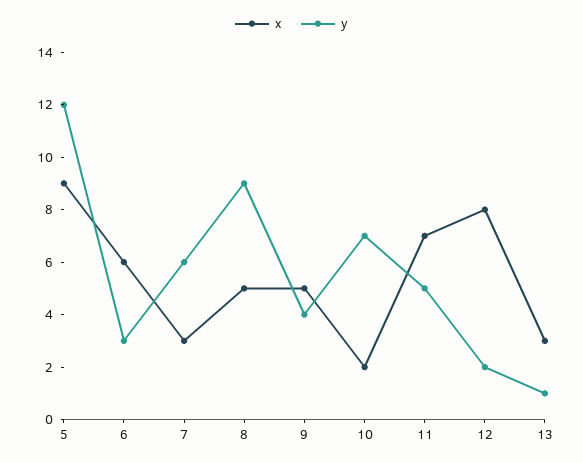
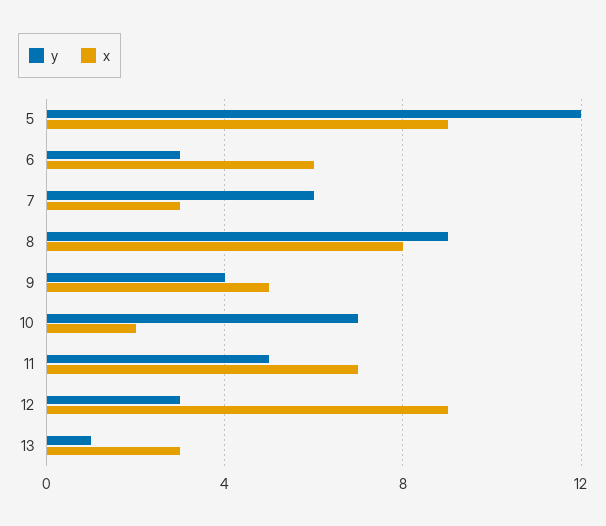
  {
    "x": {
      "5": 9,
      "6": 6,
      "7": 3,
-     "8": 5,
+     "8": 8,
      "9": 5,
      "10": 2,
      "11": 7,
-     "12": 8,
+     "12": 9,
      "13": 3
    },
    "y": {
      "5": 12,
      "6": 3,
      "7": 6,
      "8": 9,
      "9": 4,
      "10": 7,
      "11": 5,
-     "12": 2,
+     "12": 3,
      "13": 1
    }
  }

